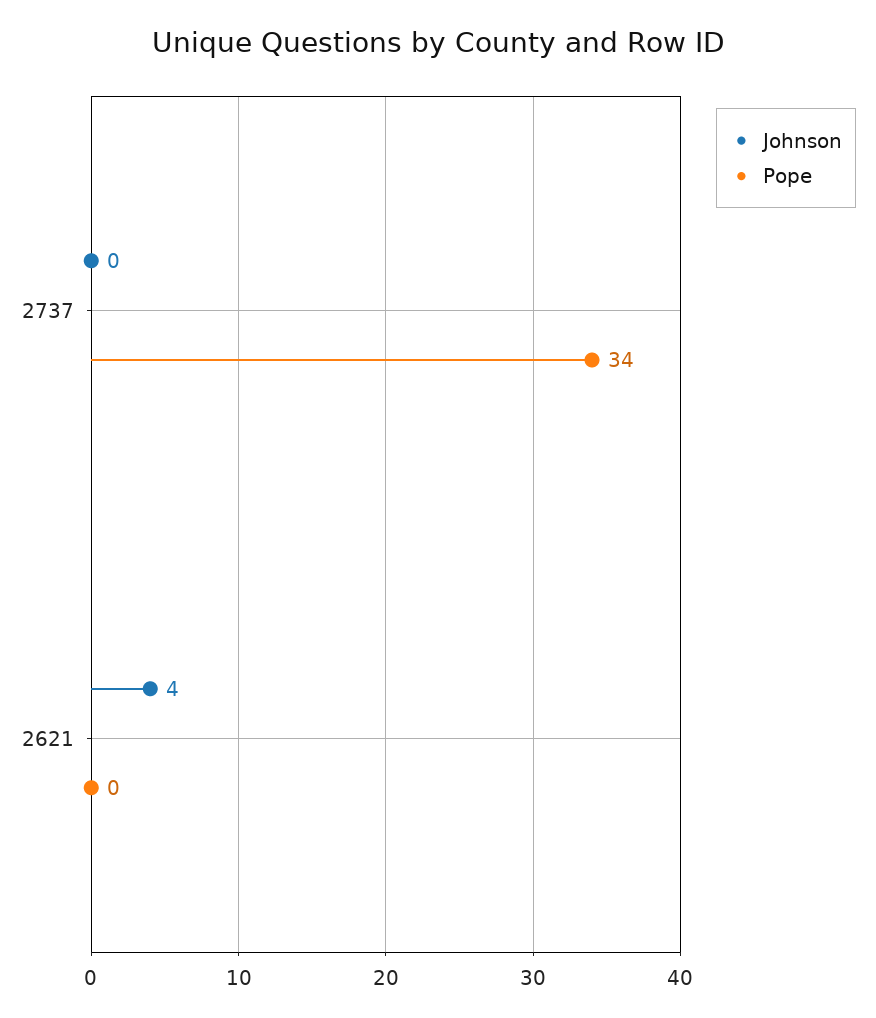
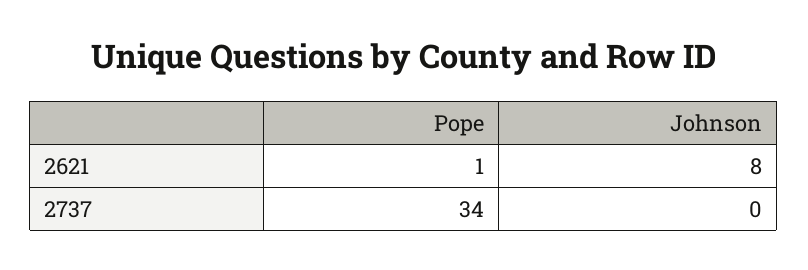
  {
    "Johnson": {
      "2737": 0,
-     "2621": 4
+     "2621": 8
    },
    "Pope": {
      "2737": 34,
-     "2621": 0
+     "2621": 1
    }
  }

